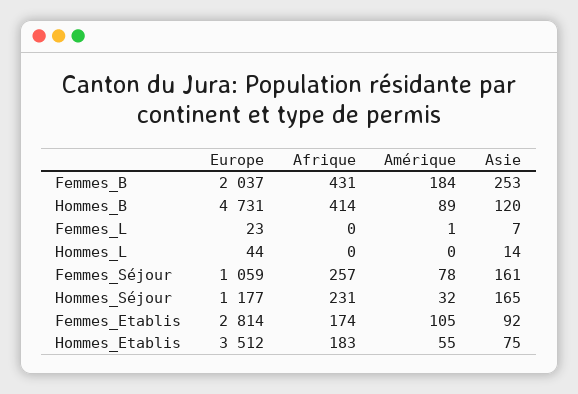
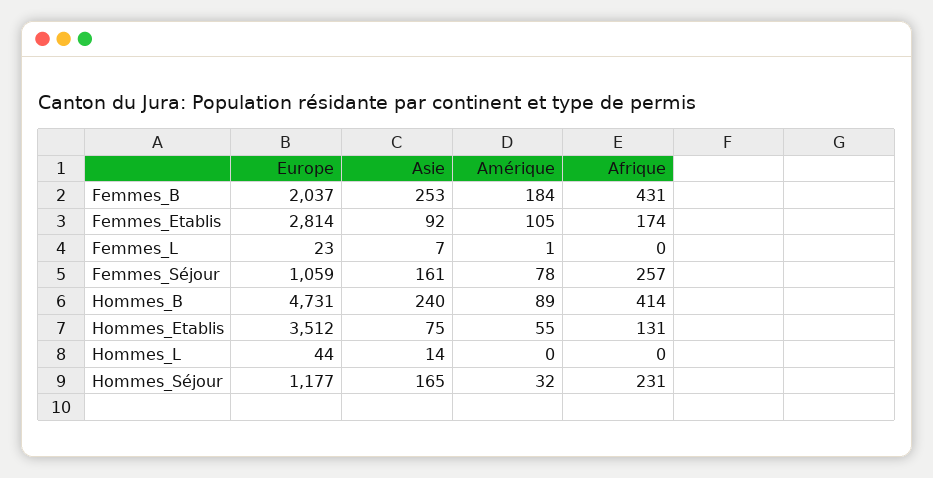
  {
    "Europe": {
      "Femmes_B": 2037,
      "Hommes_B": 4731,
      "Femmes_L": 23,
      "Hommes_L": 44,
      "Femmes_Séjour": 1059,
      "Hommes_Séjour": 1177,
      "Femmes_Etablis": 2814,
      "Hommes_Etablis": 3512
    },
    "Afrique": {
      "Femmes_B": 431,
      "Hommes_B": 414,
      "Femmes_L": 0,
      "Hommes_L": 0,
      "Femmes_Séjour": 257,
      "Hommes_Séjour": 231,
      "Femmes_Etablis": 174,
-     "Hommes_Etablis": 183
+     "Hommes_Etablis": 131
    },
    "Amérique": {
      "Femmes_B": 184,
      "Hommes_B": 89,
      "Femmes_L": 1,
      "Hommes_L": 0,
      "Femmes_Séjour": 78,
      "Hommes_Séjour": 32,
      "Femmes_Etablis": 105,
      "Hommes_Etablis": 55
    },
    "Asie": {
      "Femmes_B": 253,
-     "Hommes_B": 120,
+     "Hommes_B": 240,
      "Femmes_L": 7,
      "Hommes_L": 14,
      "Femmes_Séjour": 161,
      "Hommes_Séjour": 165,
      "Femmes_Etablis": 92,
      "Hommes_Etablis": 75
    }
  }

